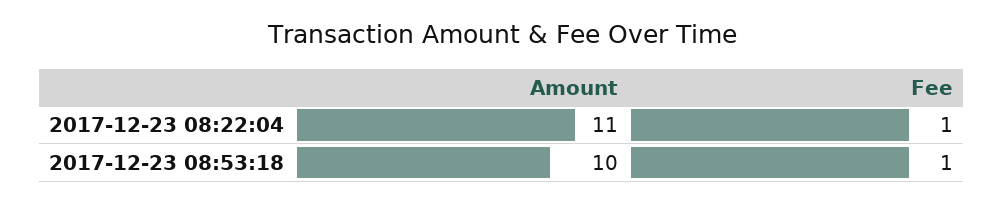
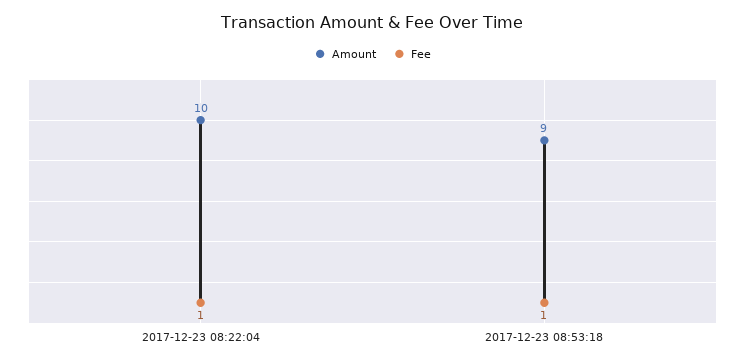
  {
    "Amount": {
-     "2017-12-23 08:22:04": 11,
+     "2017-12-23 08:22:04": 10,
-     "2017-12-23 08:53:18": 10
+     "2017-12-23 08:53:18": 9
    },
    "Fee": {
      "2017-12-23 08:22:04": 1,
      "2017-12-23 08:53:18": 1
    }
  }

